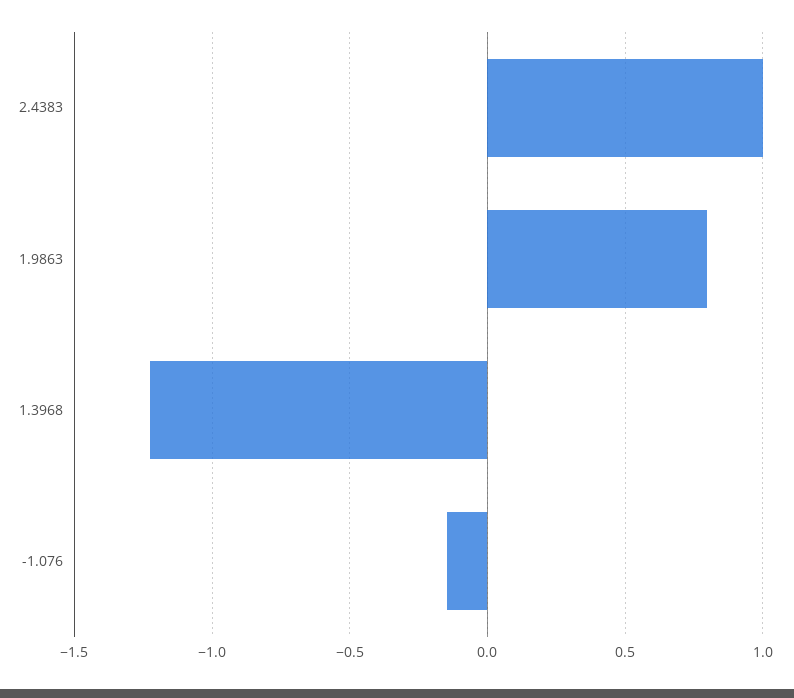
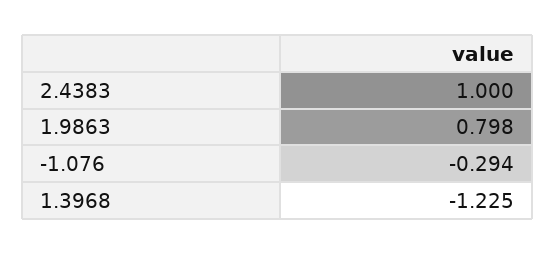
  {
    "2.4383": 1,
    "1.9863": 0.798,
    "1.3968": -1.225,
-   "-1.076": -0.15
+   "-1.076": -0.294
  }

